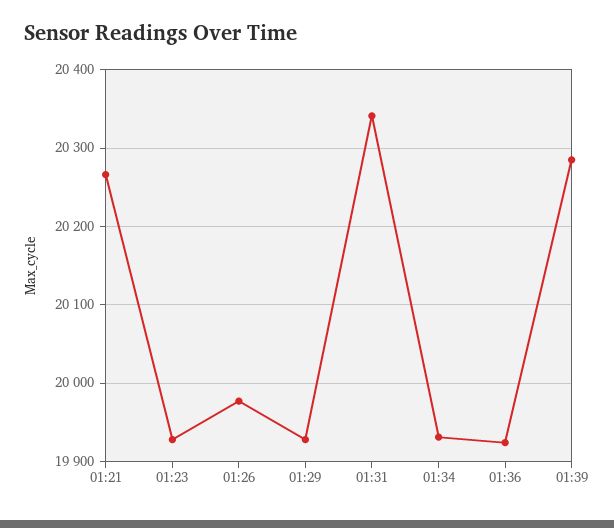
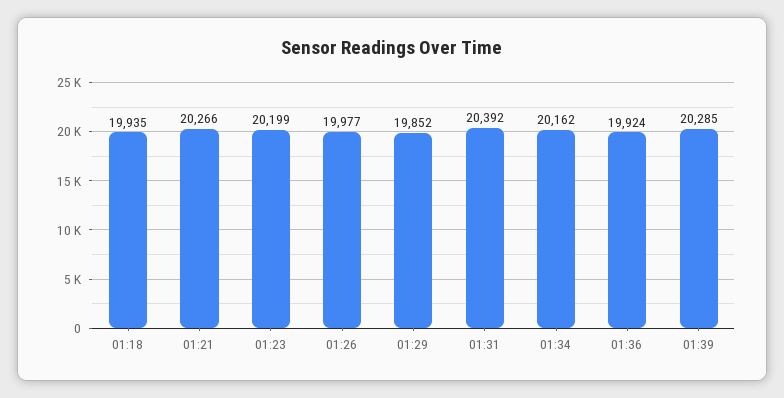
  {
    "01:21": 20266,
-   "01:23": 19930,
+   "01:23": 20199,
    "01:26": 19977,
-   "01:29": 19930,
+   "01:29": 19852,
-   "01:31": 20340,
+   "01:31": 20392,
-   "01:34": 19930,
+   "01:34": 20162,
    "01:36": 19924,
-   "01:39": 20285
+   "01:39": 20285,
+   "01:18": 19935
  }

